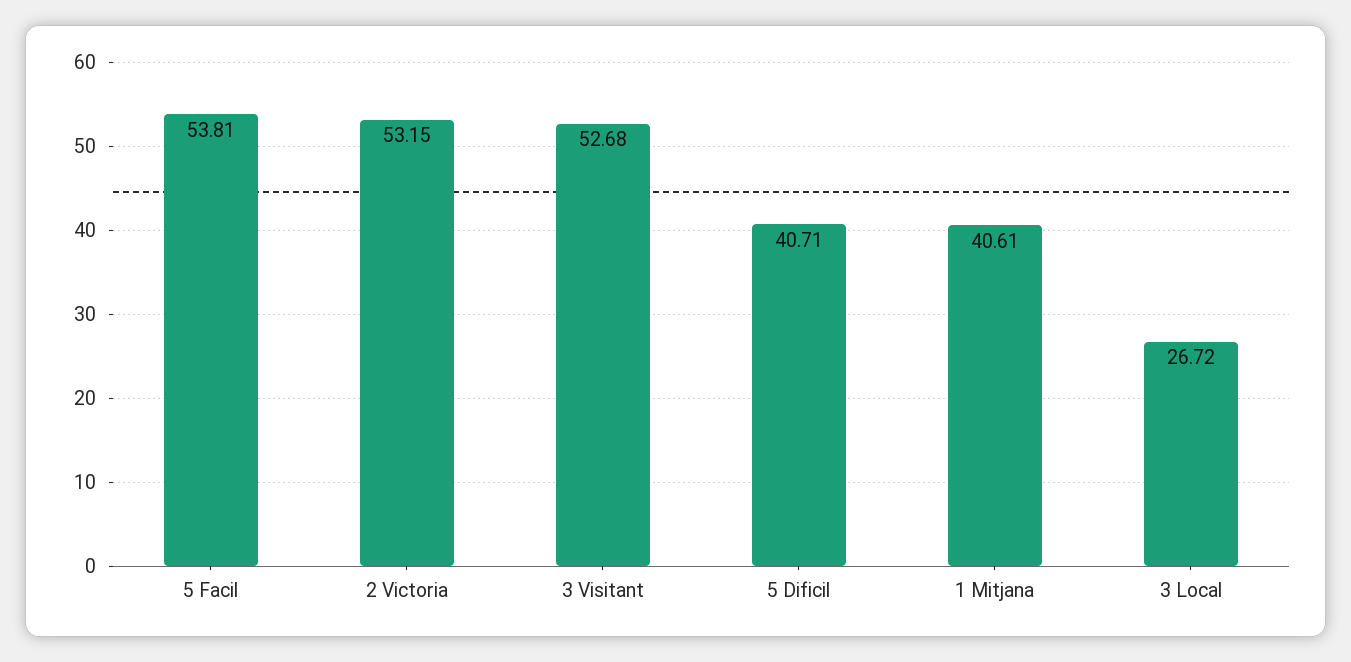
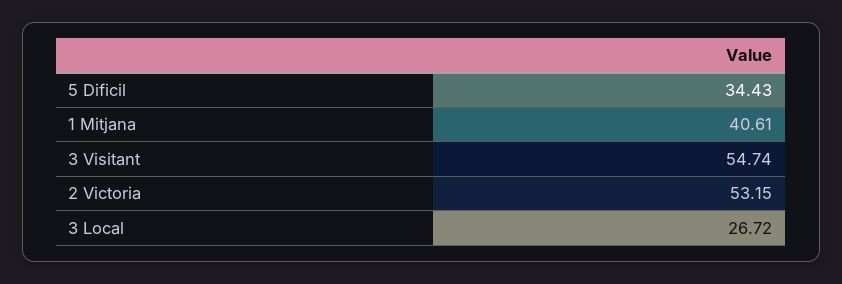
  {
-   "5 Facil": 53.81,
    "2 Victoria": 53.15,
-   "3 Visitant": 52.68,
+   "3 Visitant": 54.74,
-   "5 Dificil": 40.71,
+   "5 Dificil": 34.43,
    "1 Mitjana": 40.61,
    "3 Local": 26.72
  }

